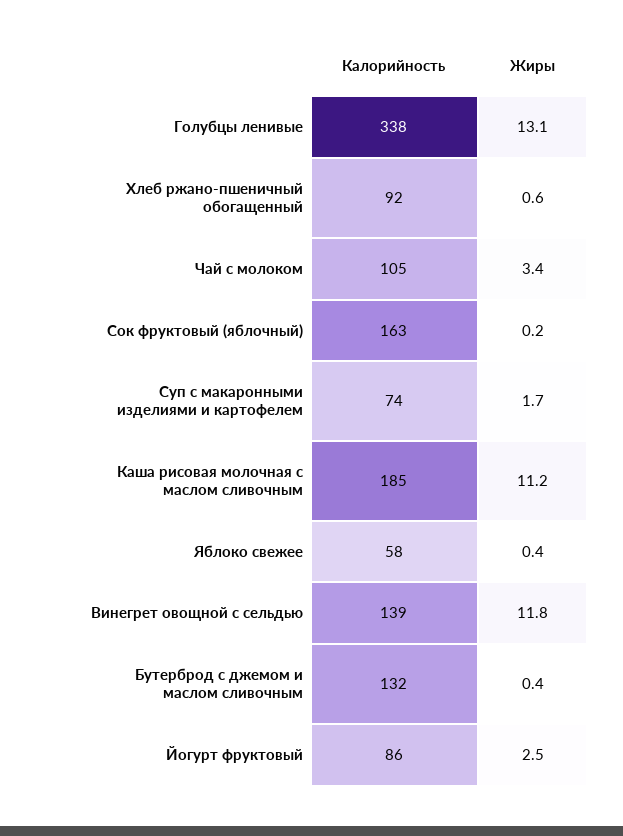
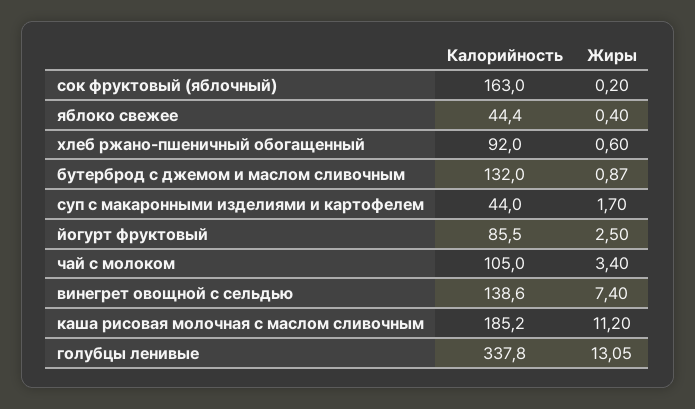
  {
    "Калорийность": {
      "Голубцы ленивые": 337.8,
      "Хлеб ржано-пшеничный обогащенный": 92,
      "Чай с молоком": 105,
      "Сок фруктовый (яблочный)": 163,
-     "Суп с макаронными изделиями и картофелем": 74,
+     "Суп с макаронными изделиями и картофелем": 44,
      "Каша рисовая молочная с маслом сливочным": 185.2,
-     "Яблоко свежее": 58,
+     "Яблоко свежее": 44.4,
      "Винегрет овощной с сельдью": 138.6,
      "Бутерброд с джемом и маслом сливочным": 132,
      "Йогурт фруктовый": 85.5
    },
    "Жиры": {
      "Голубцы ленивые": 13.05,
      "Хлеб ржано-пшеничный обогащенный": 0.6,
      "Чай с молоком": 3.4,
      "Сок фруктовый (яблочный)": 0.2,
      "Суп с макаронными изделиями и картофелем": 1.7,
      "Каша рисовая молочная с маслом сливочным": 11.2,
      "Яблоко свежее": 0.4,
-     "Винегрет овощной с сельдью": 11.8,
+     "Винегрет овощной с сельдью": 7.4,
-     "Бутерброд с джемом и маслом сливочным": 0.4,
+     "Бутерброд с джемом и маслом сливочным": 0.87,
      "Йогурт фруктовый": 2.5
    }
  }

